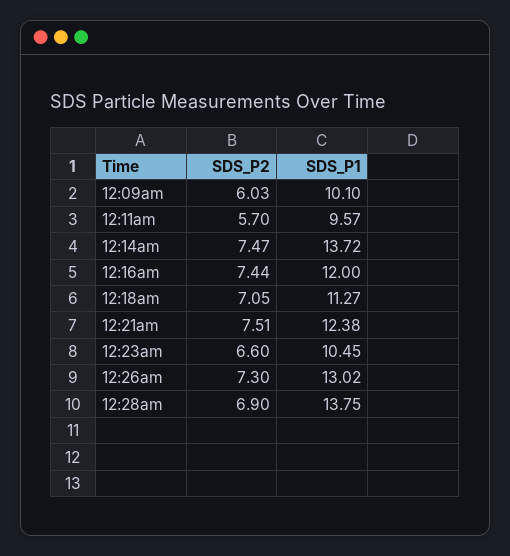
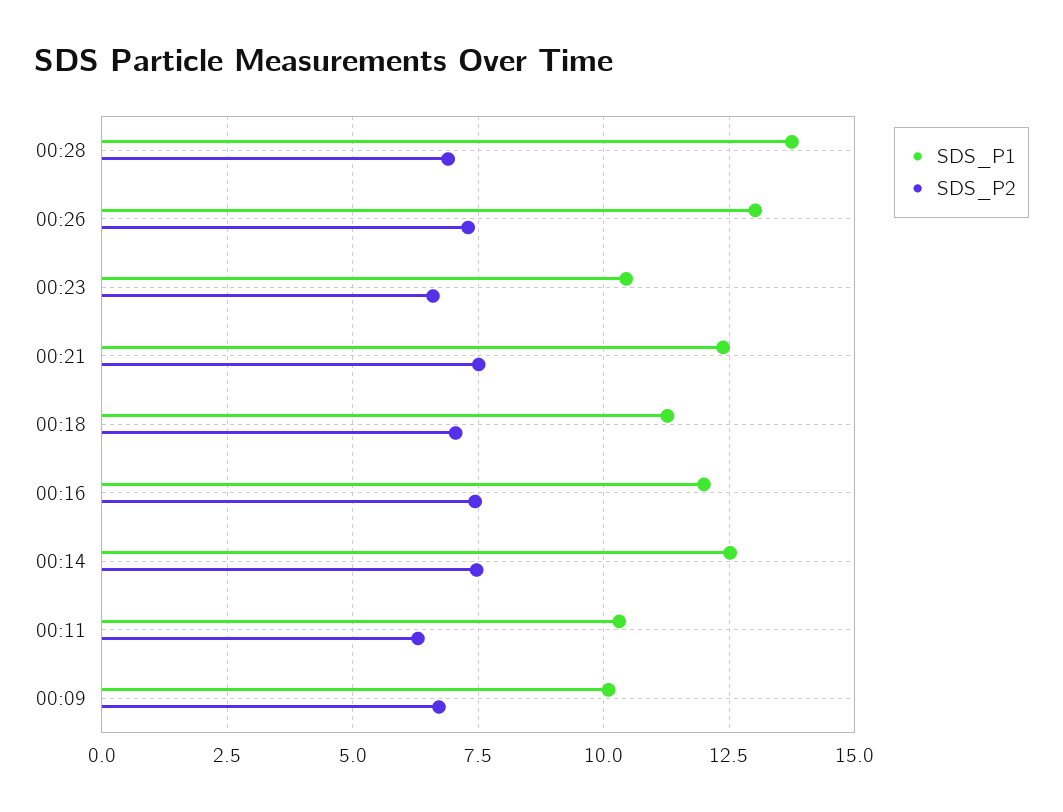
  {
    "SDS_P2": {
-     "12:09am": 6.03,
+     "12:09am": 6.75,
-     "12:11am": 5.7,
+     "12:11am": 6.25,
      "12:14am": 7.47,
      "12:16am": 7.44,
      "12:18am": 7.05,
      "12:21am": 7.51,
      "12:23am": 6.6,
      "12:26am": 7.3,
      "12:28am": 6.9
    },
    "SDS_P1": {
      "12:09am": 10.1,
-     "12:11am": 9.57,
+     "12:11am": 10.25,
-     "12:14am": 13.72,
+     "12:14am": 12.5,
      "12:16am": 12,
      "12:18am": 11.27,
      "12:21am": 12.38,
      "12:23am": 10.45,
      "12:26am": 13.02,
      "12:28am": 13.75
    }
  }

